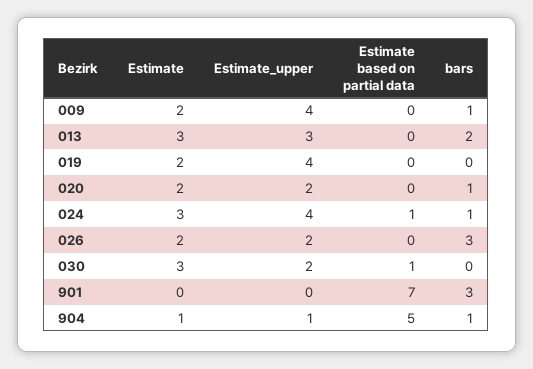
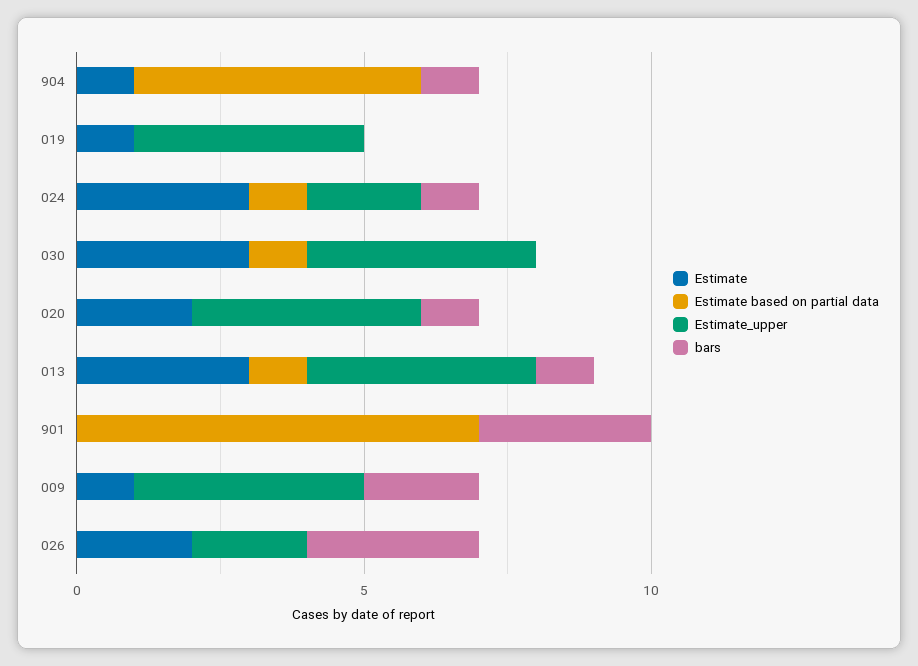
  {
    "Estimate": {
-     "009": 2,
+     "009": 1,
      "013": 3,
-     "019": 2,
+     "019": 1,
      "020": 2,
      "024": 3,
      "026": 2,
      "030": 3,
      "901": 0,
      "904": 1
    },
    "Estimate_upper": {
      "009": 4,
-     "013": 3,
+     "013": 4,
      "019": 4,
-     "020": 2,
+     "020": 4,
-     "024": 4,
+     "024": 2,
      "026": 2,
-     "030": 2,
+     "030": 4,
      "901": 0,
-     "904": 1
+     "904": 0
    },
    "Estimate based on partial data": {
      "009": 0,
-     "013": 0,
+     "013": 1,
      "019": 0,
      "020": 0,
      "024": 1,
      "026": 0,
      "030": 1,
      "901": 7,
      "904": 5
    },
    "bars": {
-     "009": 1,
+     "009": 2,
-     "013": 2,
+     "013": 1,
      "019": 0,
      "020": 1,
      "024": 1,
      "026": 3,
      "030": 0,
      "901": 3,
      "904": 1
    }
  }

